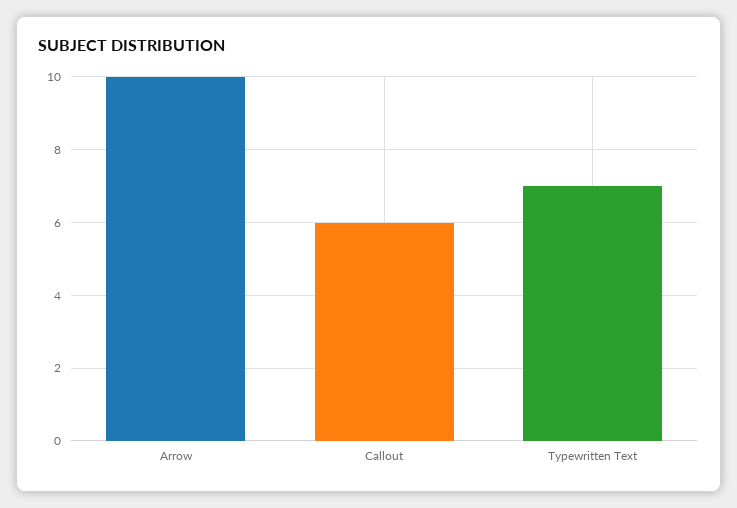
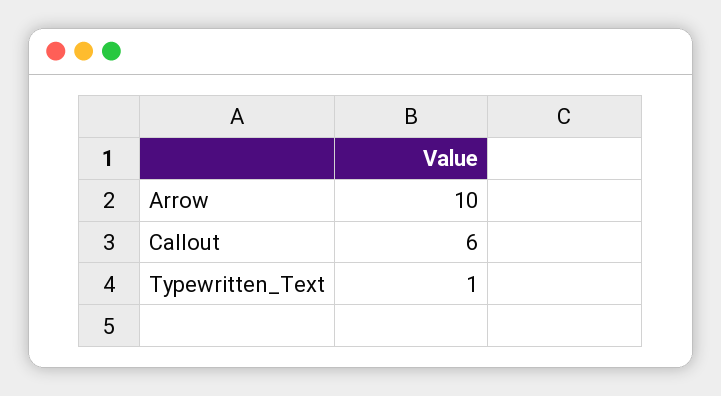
  {
    "Arrow": 10,
    "Callout": 6,
-   "Typewritten Text": 7
+   "Typewritten Text": 1
  }

